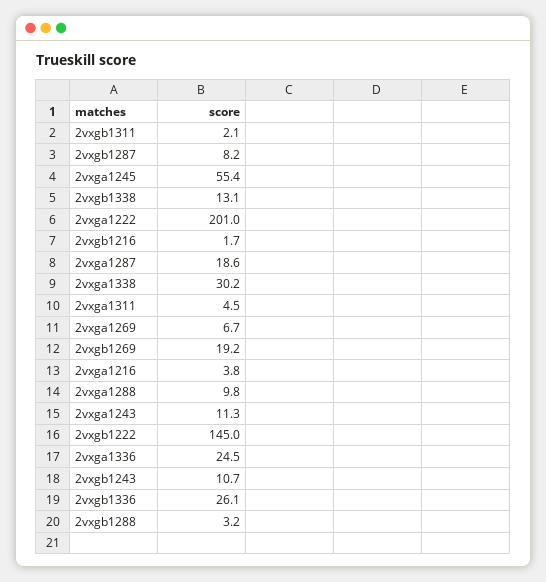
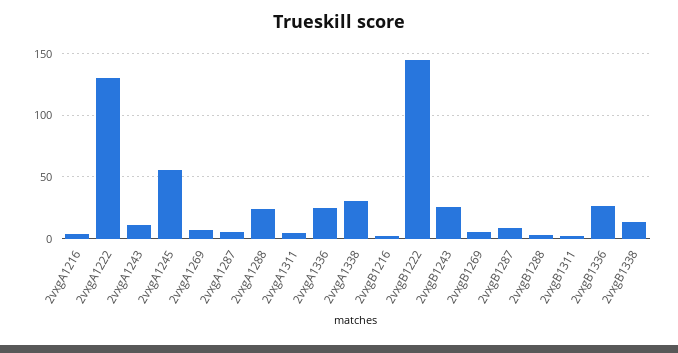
  {
    "2vxgb1311": 2.1,
    "2vxgb1287": 8.2,
    "2vxga1245": 55.4,
    "2vxgb1338": 13.1,
-   "2vxga1222": 201,
+   "2vxga1222": 130,
    "2vxgb1216": 1.7,
-   "2vxga1287": 18.6,
+   "2vxga1287": 5,
    "2vxga1338": 30.2,
    "2vxga1311": 4.5,
    "2vxga1269": 6.7,
-   "2vxgb1269": 19.2,
+   "2vxgb1269": 5,
    "2vxga1216": 3.8,
-   "2vxga1288": 9.8,
+   "2vxga1288": 25,
    "2vxga1243": 11.3,
    "2vxgb1222": 145,
    "2vxga1336": 24.5,
-   "2vxgb1243": 10.7,
+   "2vxgb1243": 25,
    "2vxgb1336": 26.1,
    "2vxgb1288": 3.2
  }

